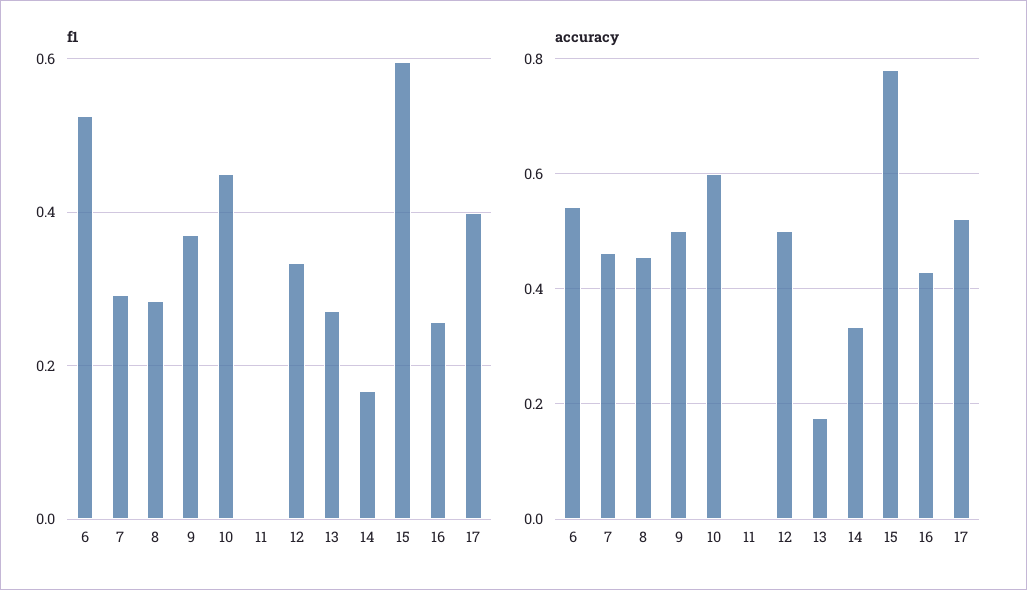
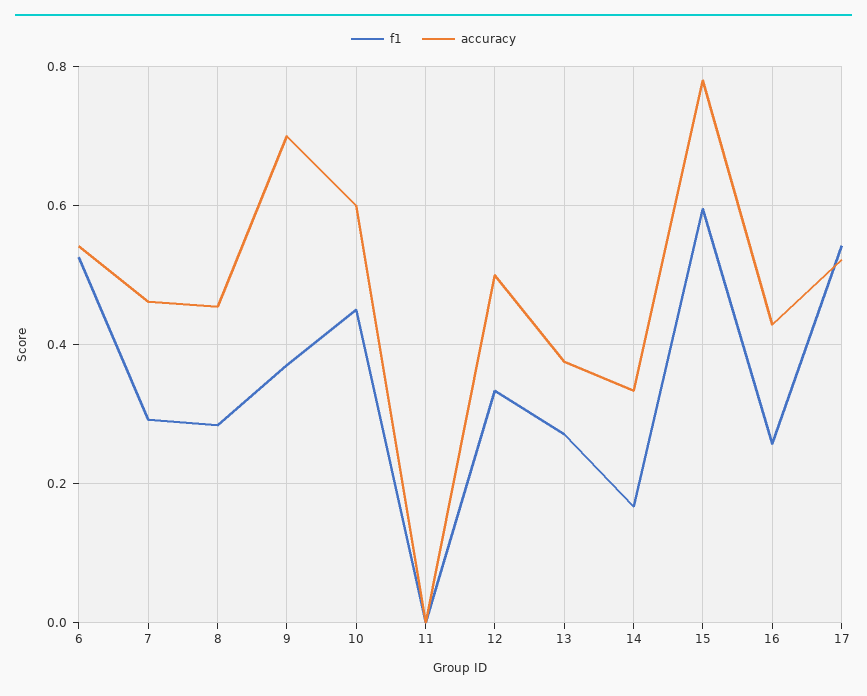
  {
    "f1": {
      "6": 0.52,
      "7": 0.3,
      "8": 0.28,
      "9": 0.38,
      "10": 0.46,
      "11": 0,
      "12": 0.34,
      "13": 0.28,
      "14": 0.16,
      "15": 0.6,
      "16": 0.26,
-     "17": 0.4
+     "17": 0.54
    },
    "accuracy": {
      "6": 0.54,
      "7": 0.46,
      "8": 0.46,
-     "9": 0.5,
+     "9": 0.7,
      "10": 0.6,
      "11": 0,
      "12": 0.5,
-     "13": 0.18,
+     "13": 0.38,
      "14": 0.34,
      "15": 0.78,
      "16": 0.42,
      "17": 0.52
    }
  }

